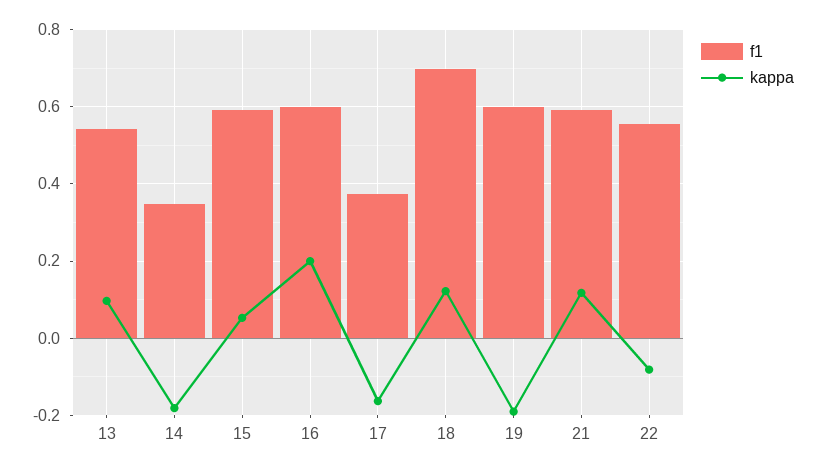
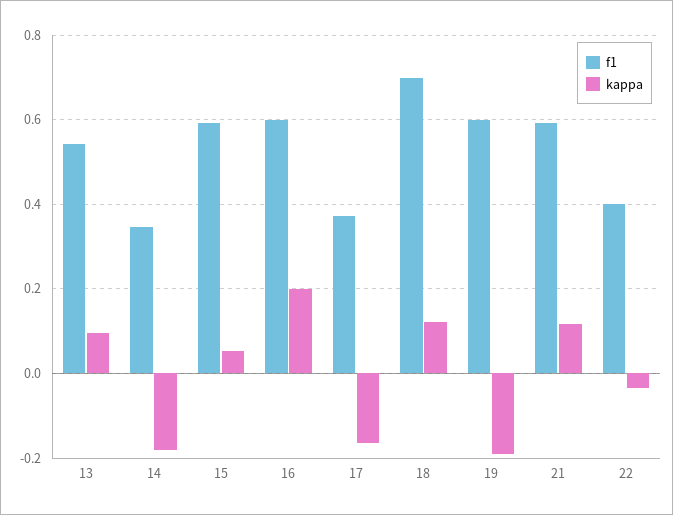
  {
    "f1": {
      "13": 0.54,
      "14": 0.34,
      "15": 0.6,
      "16": 0.6,
      "17": 0.38,
      "18": 0.7,
      "19": 0.6,
      "21": 0.6,
-     "22": 0.56
+     "22": 0.4
    },
    "kappa": {
      "13": 0.1,
      "14": -0.18,
      "15": 0.06,
      "16": 0.2,
      "17": -0.16,
      "18": 0.12,
      "19": -0.2,
      "21": 0.12,
-     "22": -0.08
+     "22": -0.04
    }
  }

